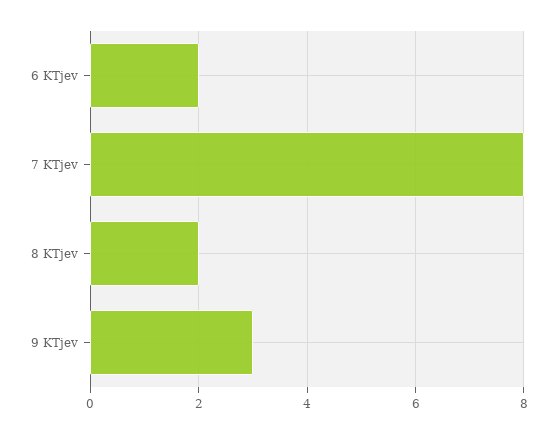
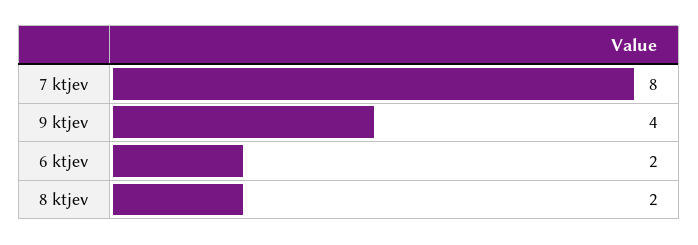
  {
    "6 KTjev": 2,
    "7 KTjev": 8,
    "8 KTjev": 2,
-   "9 KTjev": 3
+   "9 KTjev": 4
  }

